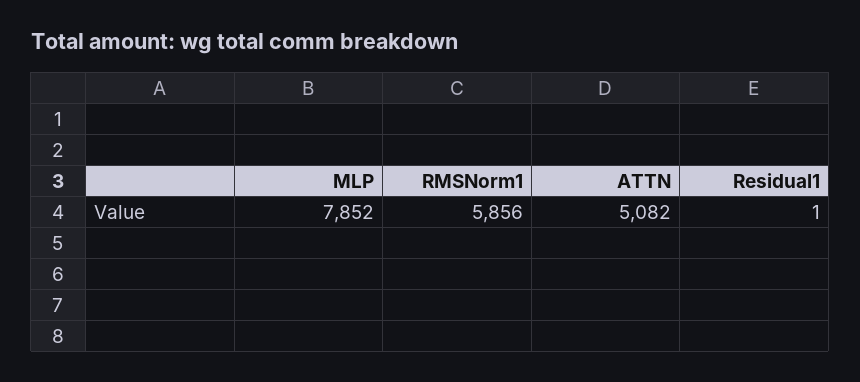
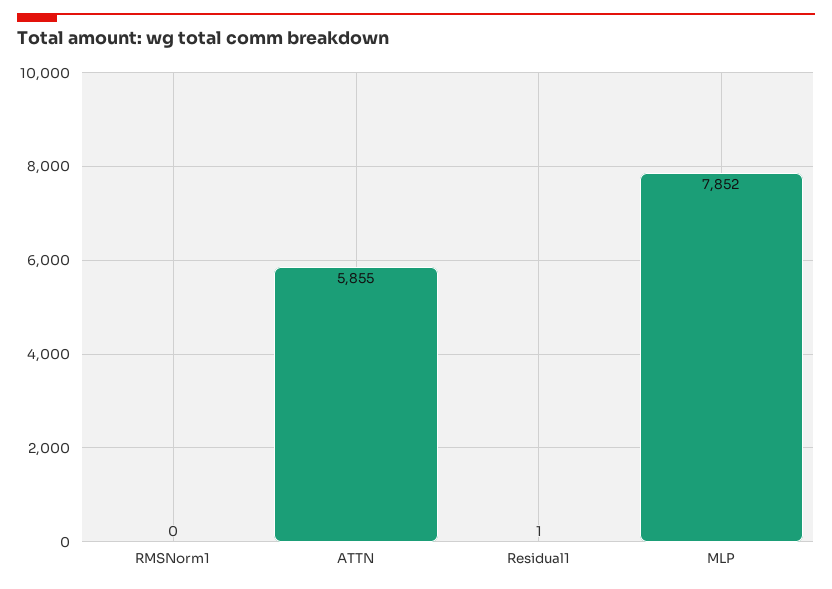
  {
    "MLP": 7852,
-   "RMSNorm1": 5856,
+   "RMSNorm1": 0,
-   "ATTN": 5082,
+   "ATTN": 5855,
    "Residual1": 1
  }

